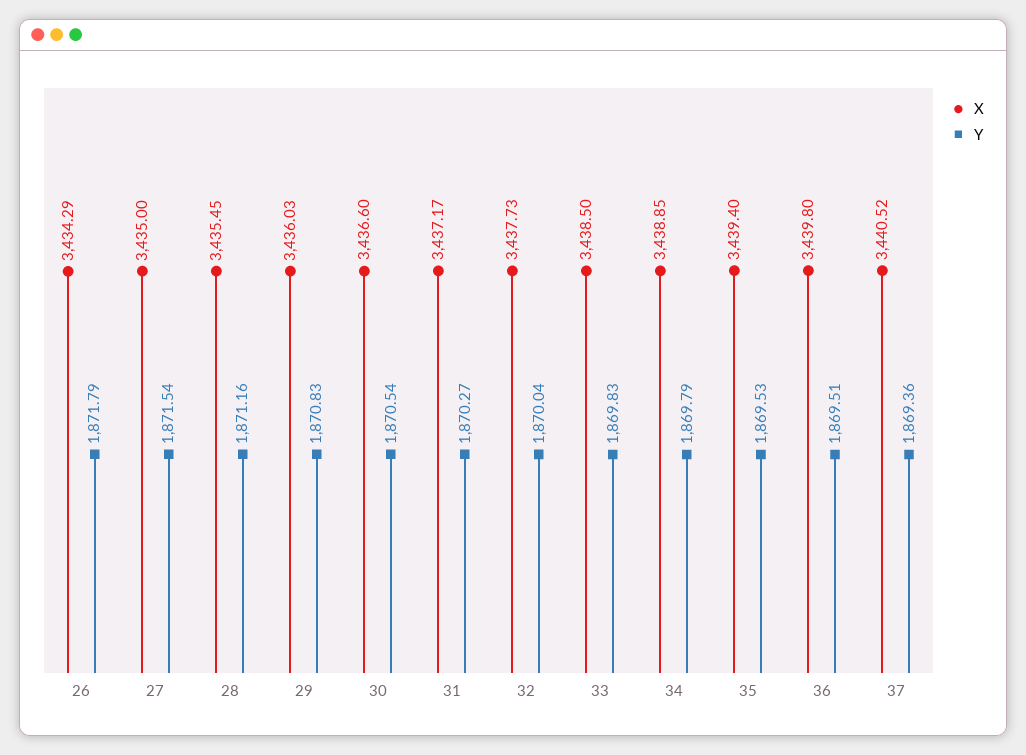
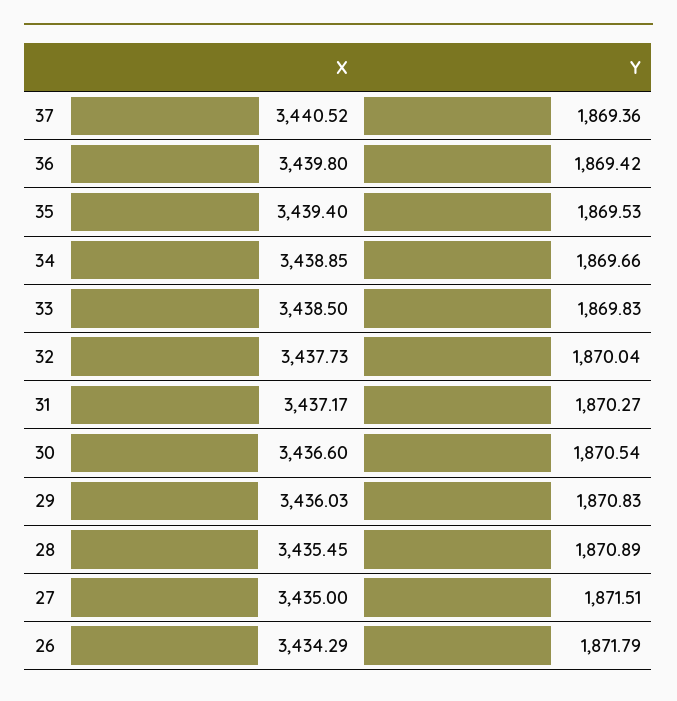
  {
    "X": {
      "26": 3434.29,
      "27": 3435,
      "28": 3435.45,
      "29": 3436.03,
      "30": 3436.6,
      "31": 3437.17,
      "32": 3437.73,
      "33": 3438.5,
      "34": 3438.85,
      "35": 3439.4,
      "36": 3439.8,
      "37": 3440.52
    },
    "Y": {
      "26": 1871.79,
-     "27": 1871.54,
+     "27": 1871.51,
-     "28": 1871.16,
+     "28": 1870.89,
      "29": 1870.83,
      "30": 1870.54,
      "31": 1870.27,
      "32": 1870.04,
      "33": 1869.83,
-     "34": 1869.79,
+     "34": 1869.66,
      "35": 1869.53,
-     "36": 1869.51,
+     "36": 1869.42,
      "37": 1869.36
    }
  }

